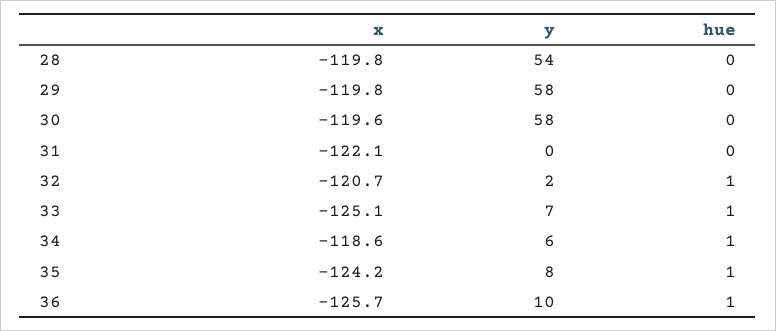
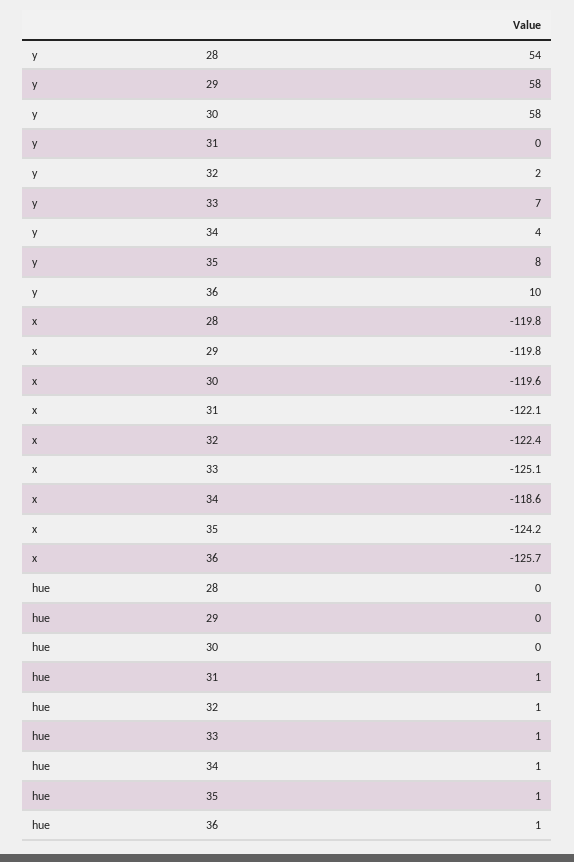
  {
    "x": {
      "28": -119.8,
      "29": -119.8,
      "30": -119.6,
      "31": -122.1,
-     "32": -120.7,
+     "32": -122.4,
      "33": -125.1,
      "34": -118.6,
      "35": -124.2,
      "36": -125.7
    },
    "y": {
      "28": 54,
      "29": 58,
      "30": 58,
      "31": 0,
      "32": 2,
      "33": 7,
-     "34": 6,
+     "34": 4,
      "35": 8,
      "36": 10
    },
    "hue": {
      "28": 0,
      "29": 0,
      "30": 0,
-     "31": 0,
+     "31": 1,
      "32": 1,
      "33": 1,
      "34": 1,
      "35": 1,
      "36": 1
    }
  }

